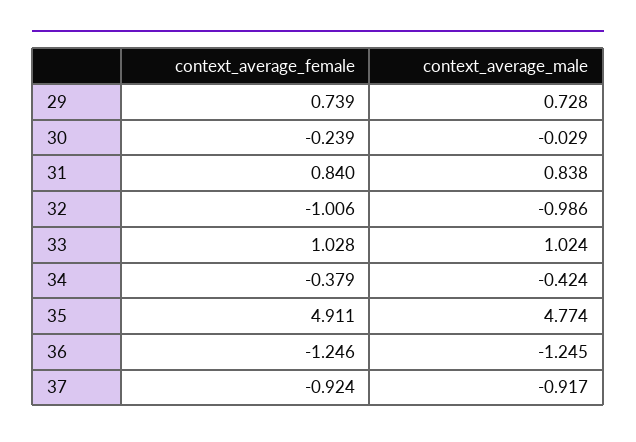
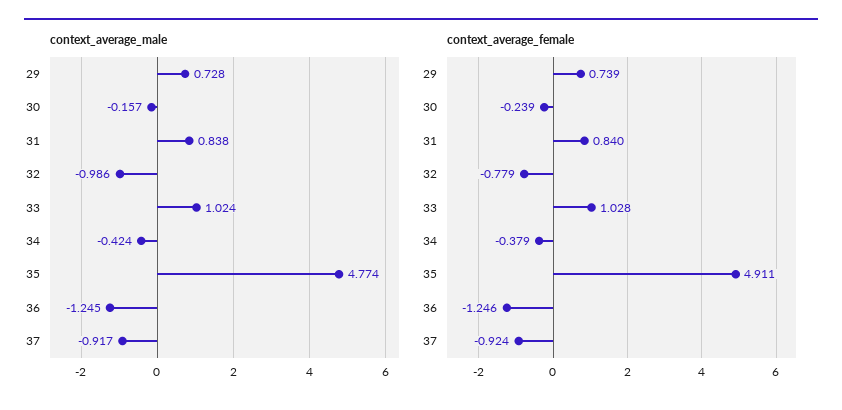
  {
    "context_average_female": {
      "29": 0.739,
      "30": -0.239,
      "31": 0.84,
-     "32": -1.006,
+     "32": -0.779,
      "33": 1.028,
      "34": -0.379,
      "35": 4.911,
      "36": -1.246,
      "37": -0.924
    },
    "context_average_male": {
      "29": 0.728,
-     "30": -0.029,
+     "30": -0.157,
      "31": 0.838,
      "32": -0.986,
      "33": 1.024,
      "34": -0.424,
      "35": 4.774,
      "36": -1.245,
      "37": -0.917
    }
  }

